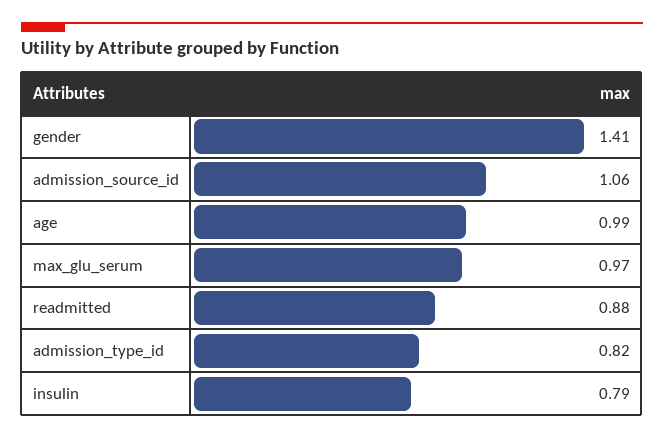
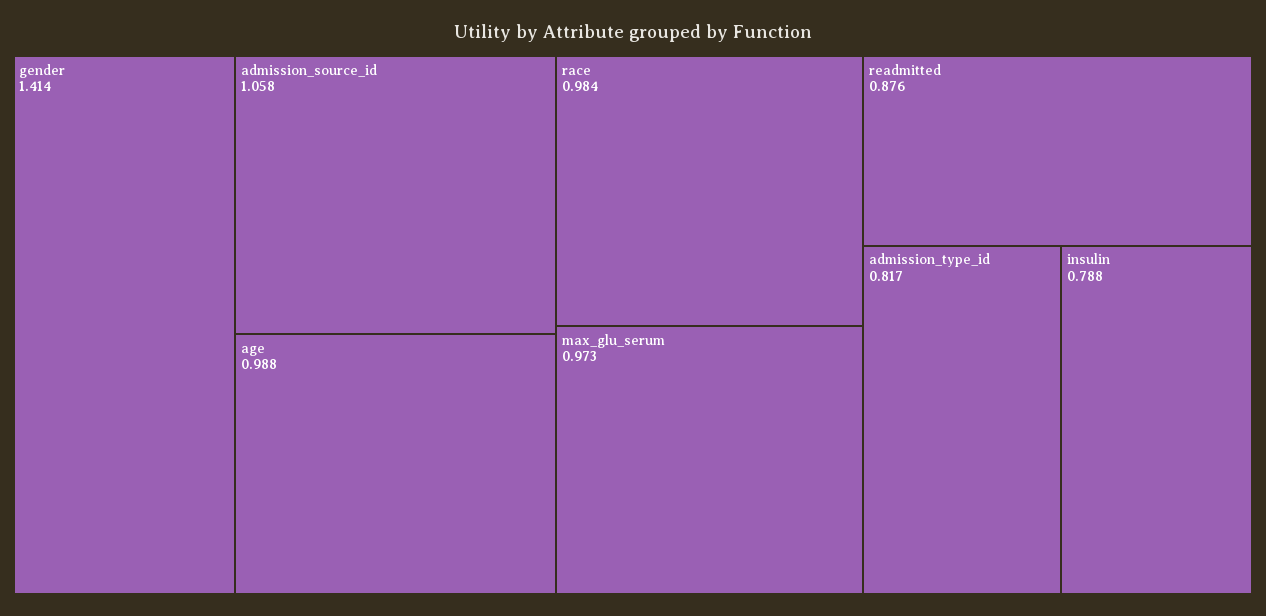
  {
    "gender": 1.414,
    "admission_source_id": 1.058,
    "age": 0.988,
    "max_glu_serum": 0.973,
    "readmitted": 0.876,
    "admission_type_id": 0.817,
-   "insulin": 0.788
+   "insulin": 0.788,
+   "race": 0.984
  }

